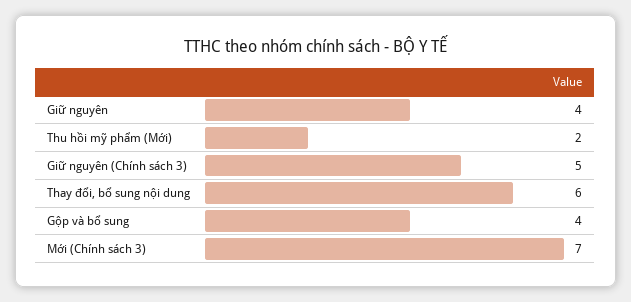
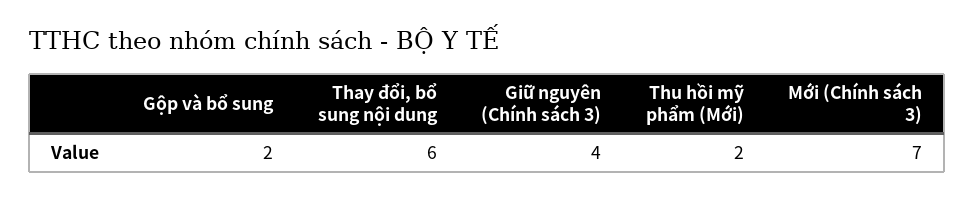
  {
-   "Giữ nguyên": 4,
    "Thu hồi mỹ phẩm (Mới)": 2,
-   "Giữ nguyên (Chính sách 3)": 5,
+   "Giữ nguyên (Chính sách 3)": 4,
    "Thay đổi, bổ sung nội dung": 6,
-   "Gộp và bổ sung": 4,
+   "Gộp và bổ sung": 2,
    "Mới (Chính sách 3)": 7
  }

